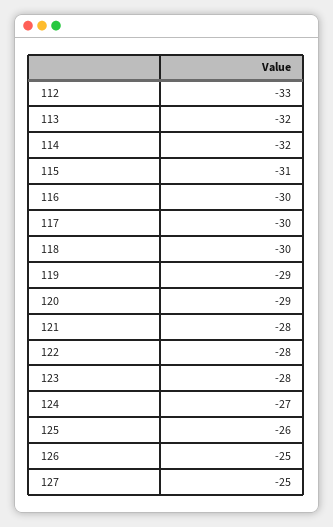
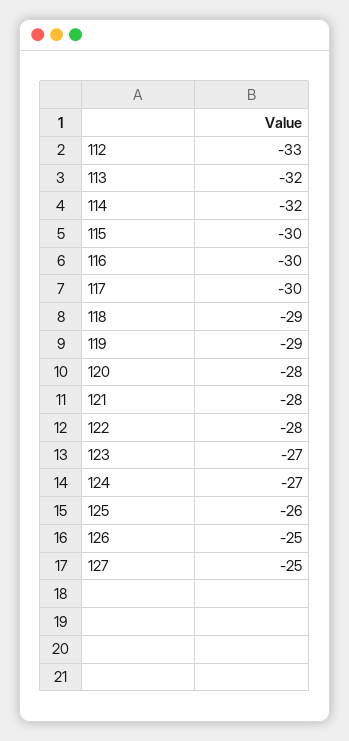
  {
    "112": -33,
    "113": -32,
    "114": -32,
-   "115": -31,
+   "115": -30,
    "116": -30,
    "117": -30,
-   "118": -30,
+   "118": -29,
    "119": -29,
-   "120": -29,
+   "120": -28,
    "121": -28,
    "122": -28,
-   "123": -28,
+   "123": -27,
    "124": -27,
    "125": -26,
    "126": -25,
    "127": -25
  }

